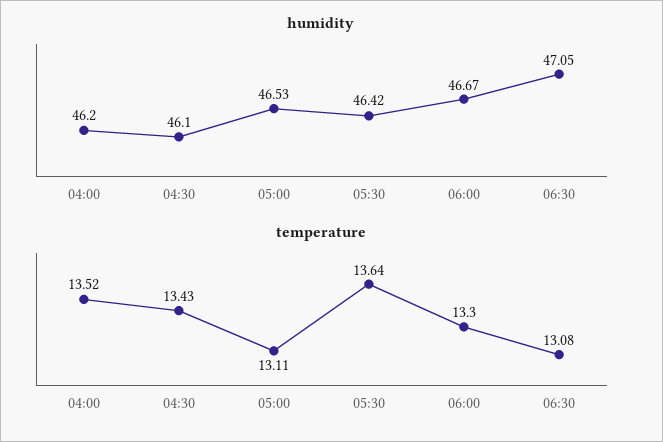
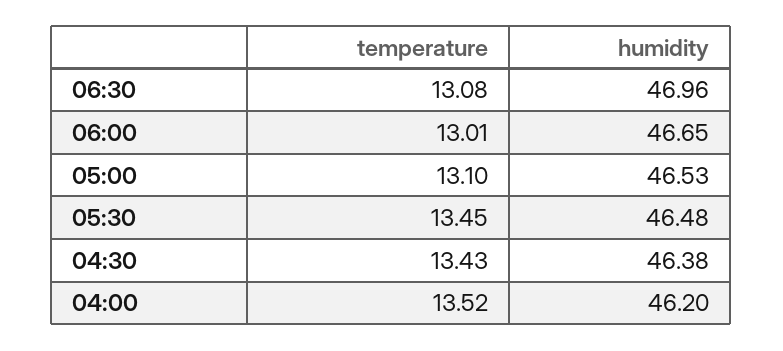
  {
    "humidity": {
      "04:00": 46.2,
-     "04:30": 46.1,
+     "04:30": 46.38,
      "05:00": 46.53,
-     "05:30": 46.42,
+     "05:30": 46.48,
-     "06:00": 46.67,
+     "06:00": 46.65,
-     "06:30": 47.05
+     "06:30": 46.96
    },
    "temperature": {
      "04:00": 13.52,
      "04:30": 13.43,
-     "05:00": 13.11,
+     "05:00": 13.1,
-     "05:30": 13.64,
+     "05:30": 13.45,
-     "06:00": 13.3,
+     "06:00": 13.01,
      "06:30": 13.08
    }
  }

